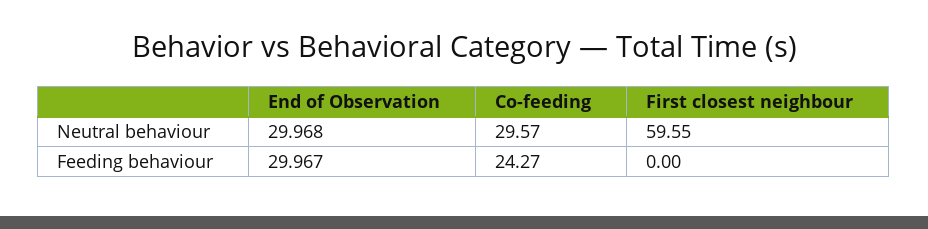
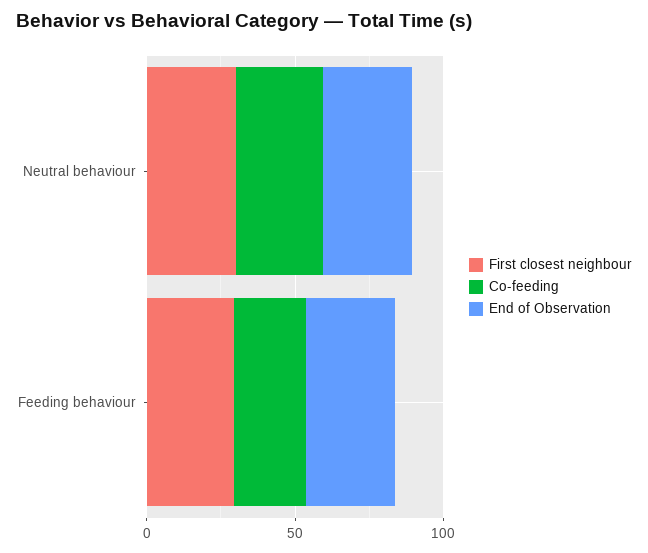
  {
    "End of Observation": {
      "Neutral behaviour": 29.968,
      "Feeding behaviour": 29.967
    },
    "Co-feeding": {
      "Neutral behaviour": 29.57,
      "Feeding behaviour": 24.27
    },
    "First closest neighbour": {
-     "Neutral behaviour": 59.55,
+     "Neutral behaviour": 30,
-     "Feeding behaviour": 0
+     "Feeding behaviour": 30
    }
  }

